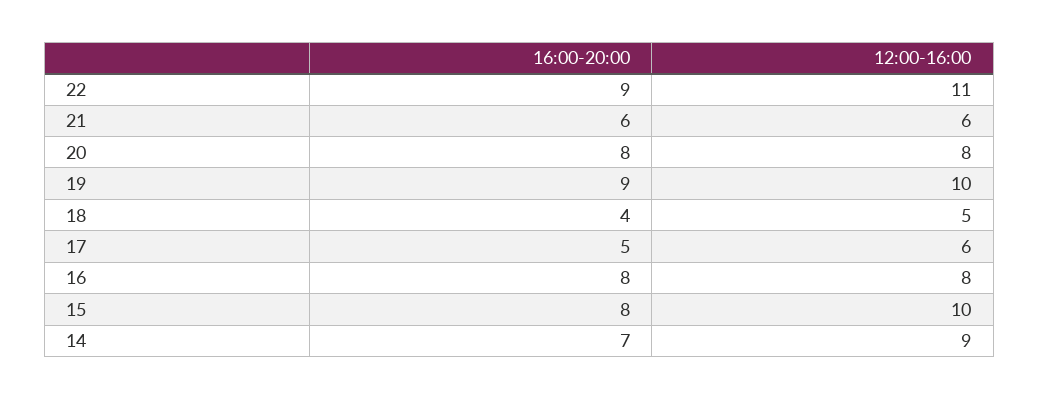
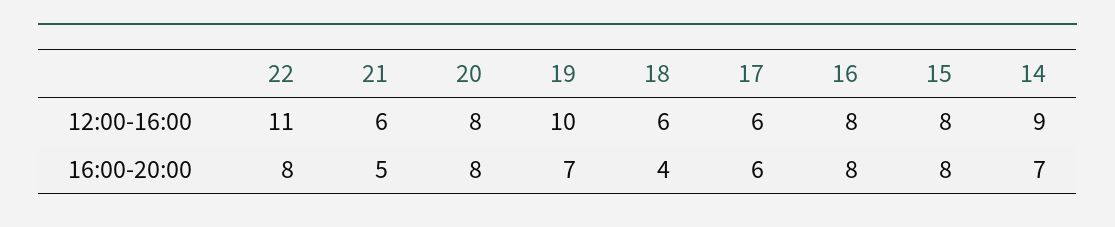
  {
    "16:00-20:00": {
-     "22": 9,
+     "22": 8,
-     "21": 6,
+     "21": 5,
      "20": 8,
-     "19": 9,
+     "19": 7,
      "18": 4,
-     "17": 5,
+     "17": 6,
      "16": 8,
      "15": 8,
      "14": 7
    },
    "12:00-16:00": {
      "22": 11,
      "21": 6,
      "20": 8,
      "19": 10,
-     "18": 5,
+     "18": 6,
      "17": 6,
      "16": 8,
-     "15": 10,
+     "15": 8,
      "14": 9
    }
  }

